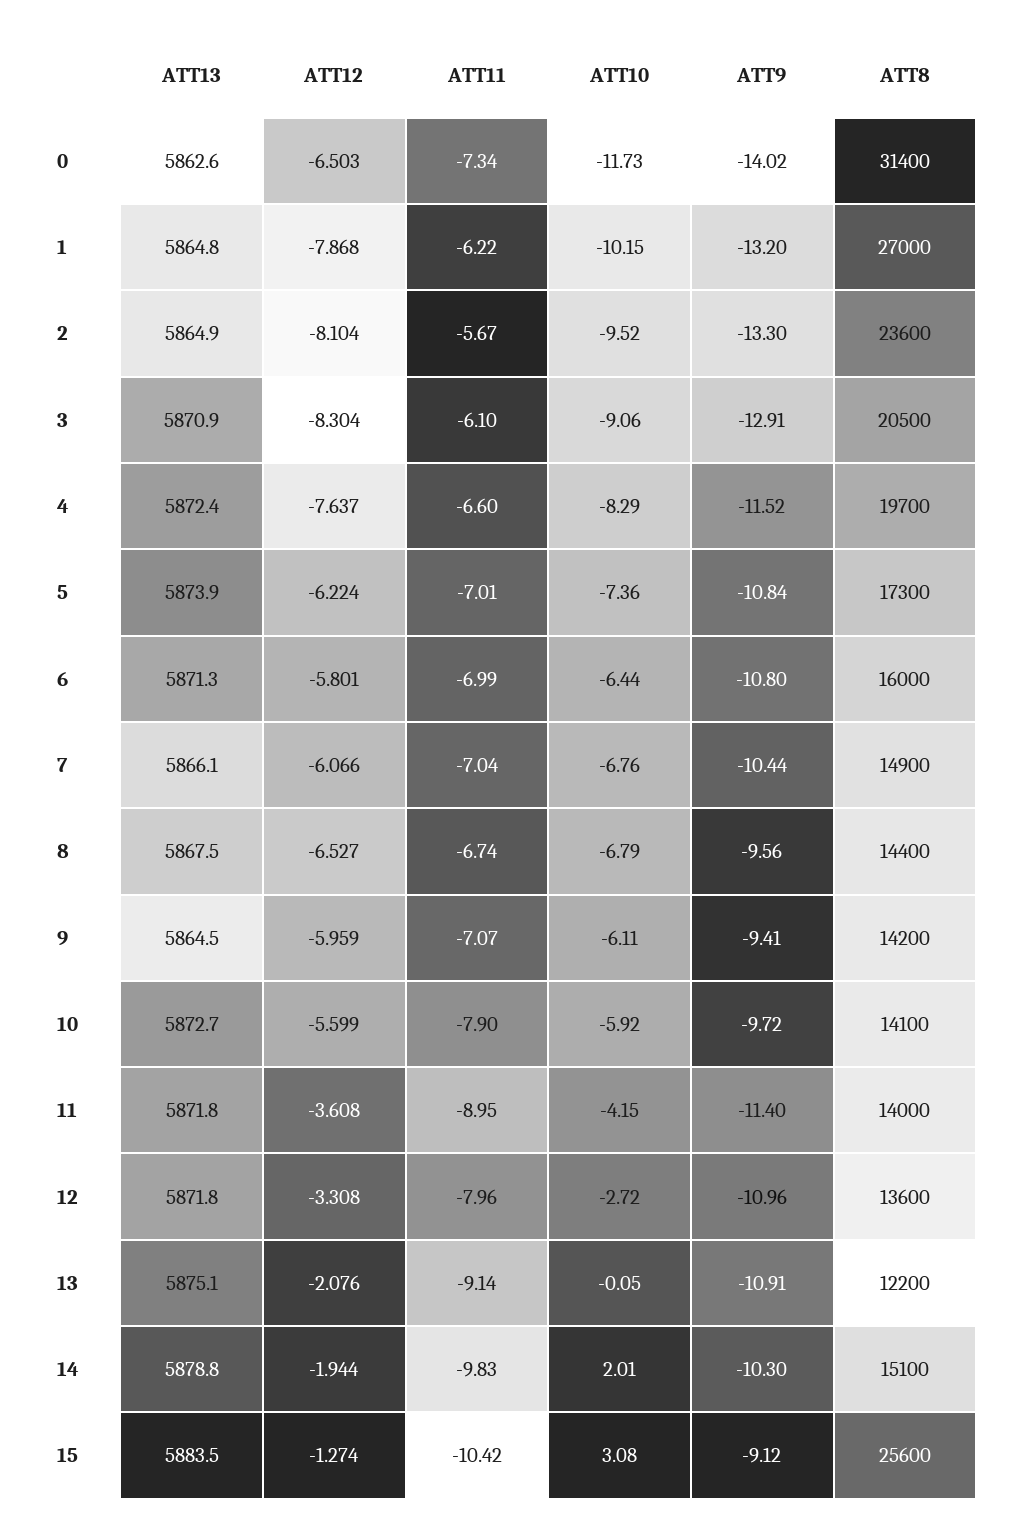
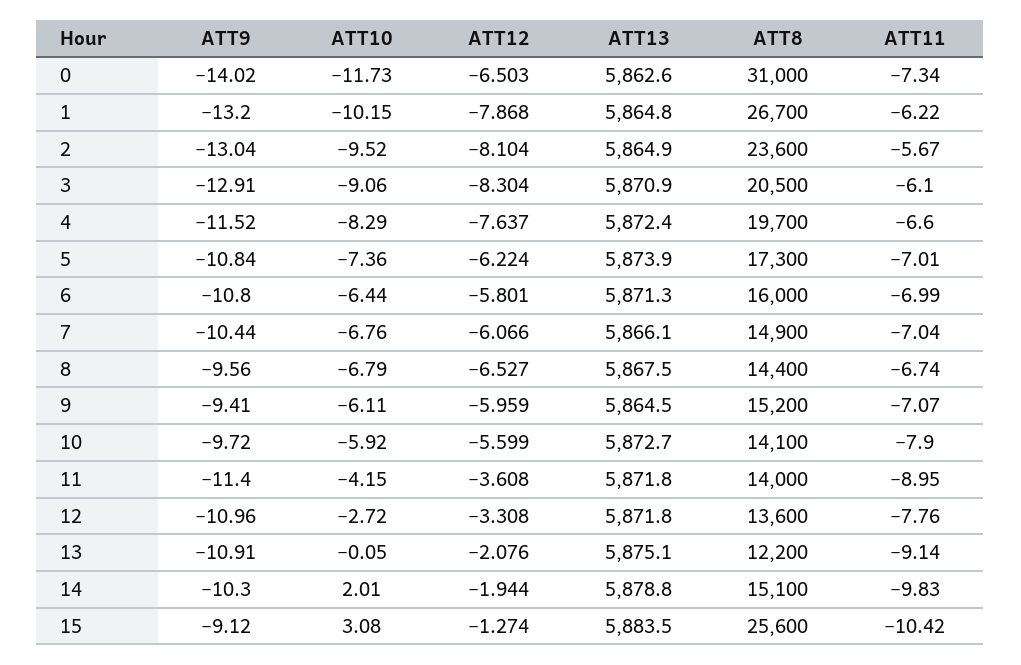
  {
    "ATT13": {
      "0": 5862.6,
      "1": 5864.8,
      "2": 5864.9,
      "3": 5870.9,
      "4": 5872.4,
      "5": 5873.9,
      "6": 5871.3,
      "7": 5866.1,
      "8": 5867.5,
      "9": 5864.5,
      "10": 5872.7,
      "11": 5871.8,
      "12": 5871.8,
      "13": 5875.1,
      "14": 5878.8,
      "15": 5883.5
    },
    "ATT12": {
      "0": -6.503,
      "1": -7.868,
      "2": -8.104,
      "3": -8.304,
      "4": -7.637,
      "5": -6.224,
      "6": -5.801,
      "7": -6.066,
      "8": -6.527,
      "9": -5.959,
      "10": -5.599,
      "11": -3.608,
      "12": -3.308,
      "13": -2.076,
      "14": -1.944,
      "15": -1.274
    },
    "ATT11": {
      "0": -7.34,
      "1": -6.22,
      "2": -5.67,
      "3": -6.1,
      "4": -6.6,
      "5": -7.01,
      "6": -6.99,
      "7": -7.04,
      "8": -6.74,
      "9": -7.07,
      "10": -7.9,
      "11": -8.95,
-     "12": -7.96,
+     "12": -7.76,
      "13": -9.14,
      "14": -9.83,
      "15": -10.42
    },
    "ATT10": {
      "0": -11.73,
      "1": -10.15,
      "2": -9.52,
      "3": -9.06,
      "4": -8.29,
      "5": -7.36,
      "6": -6.44,
      "7": -6.76,
      "8": -6.79,
      "9": -6.11,
      "10": -5.92,
      "11": -4.15,
      "12": -2.72,
      "13": -0.05,
      "14": 2.01,
      "15": 3.08
    },
    "ATT9": {
      "0": -14.02,
      "1": -13.2,
-     "2": -13.3,
+     "2": -13.04,
      "3": -12.91,
      "4": -11.52,
      "5": -10.84,
      "6": -10.8,
      "7": -10.44,
      "8": -9.56,
      "9": -9.41,
      "10": -9.72,
      "11": -11.4,
      "12": -10.96,
      "13": -10.91,
      "14": -10.3,
      "15": -9.12
    },
    "ATT8": {
-     "0": 31400,
+     "0": 31000,
-     "1": 27000,
+     "1": 26700,
      "2": 23600,
      "3": 20500,
      "4": 19700,
      "5": 17300,
      "6": 16000,
      "7": 14900,
      "8": 14400,
-     "9": 14200,
+     "9": 15200,
      "10": 14100,
      "11": 14000,
      "12": 13600,
      "13": 12200,
      "14": 15100,
      "15": 25600
    }
  }

